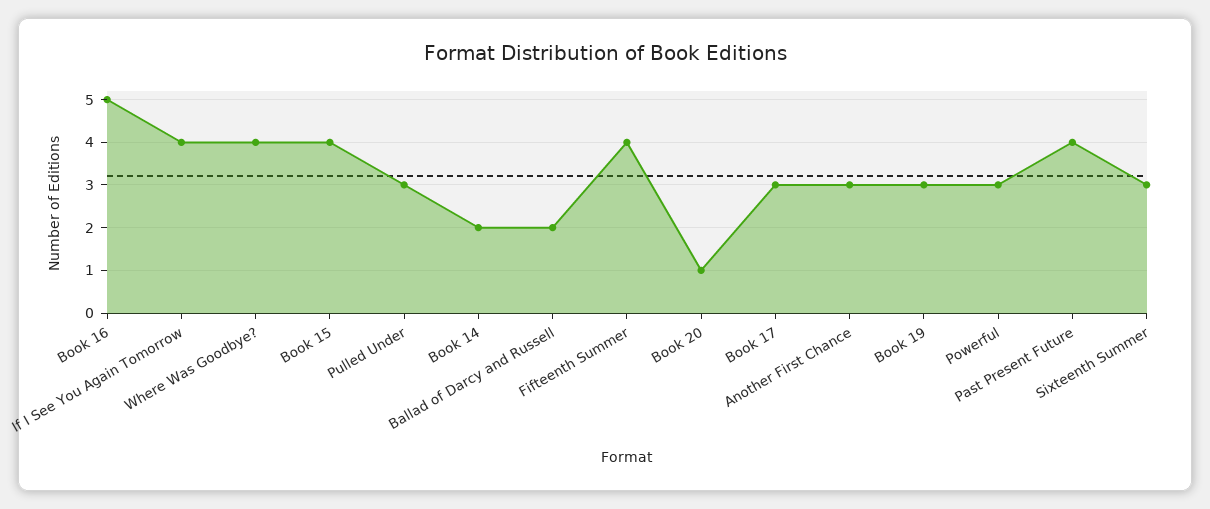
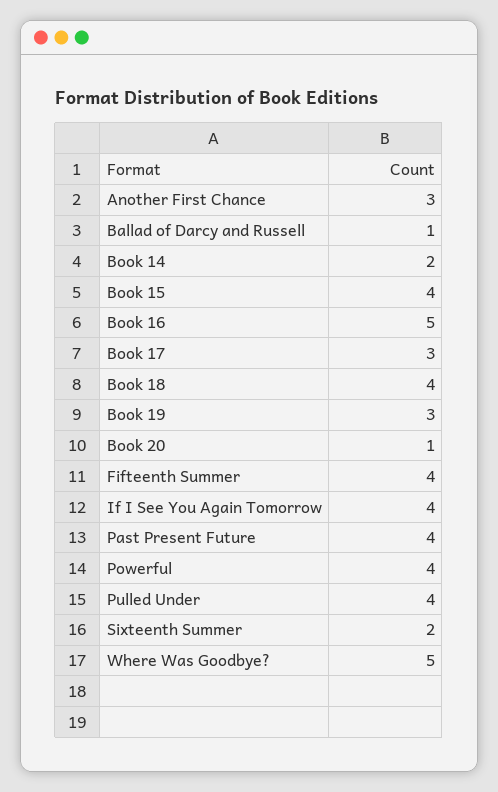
  {
    "Book 16": 5,
    "If I See You Again Tomorrow": 4,
-   "Where Was Goodbye?": 4,
+   "Where Was Goodbye?": 5,
    "Book 15": 4,
-   "Pulled Under": 3,
+   "Pulled Under": 4,
    "Book 14": 2,
-   "Ballad of Darcy and Russell": 2,
+   "Ballad of Darcy and Russell": 1,
    "Fifteenth Summer": 4,
    "Book 20": 1,
    "Book 17": 3,
    "Another First Chance": 3,
    "Book 19": 3,
-   "Powerful": 3,
+   "Powerful": 4,
    "Past Present Future": 4,
-   "Sixteenth Summer": 3
+   "Sixteenth Summer": 2,
+   "Book 18": 4
  }

